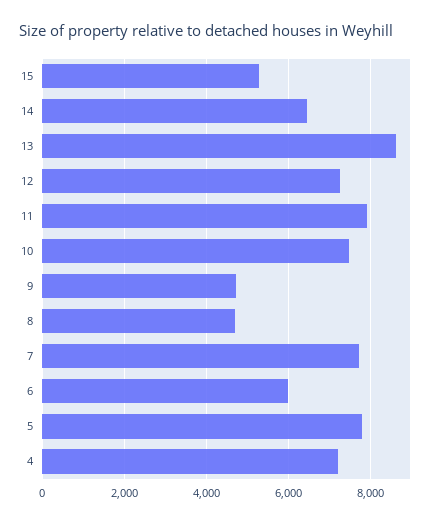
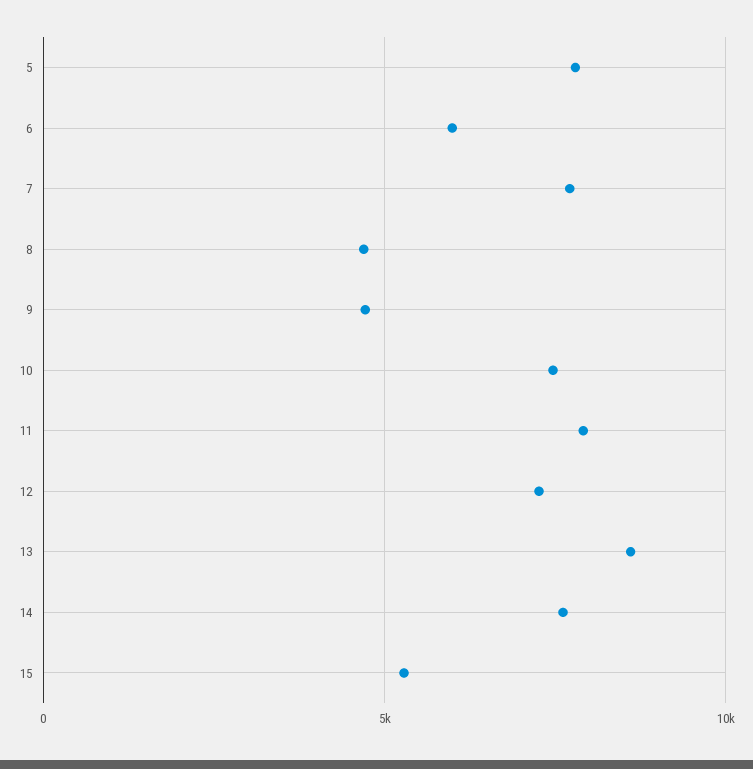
  {
    "15": 5200,
-   "14": 6400,
+   "14": 7500,
    "13": 8600,
    "12": 7200,
    "11": 8000,
    "10": 7400,
    "9": 4800,
    "8": 4600,
    "7": 7800,
    "6": 6000,
-   "5": 7800,
+   "5": 7800
-   "4": 7200
  }

